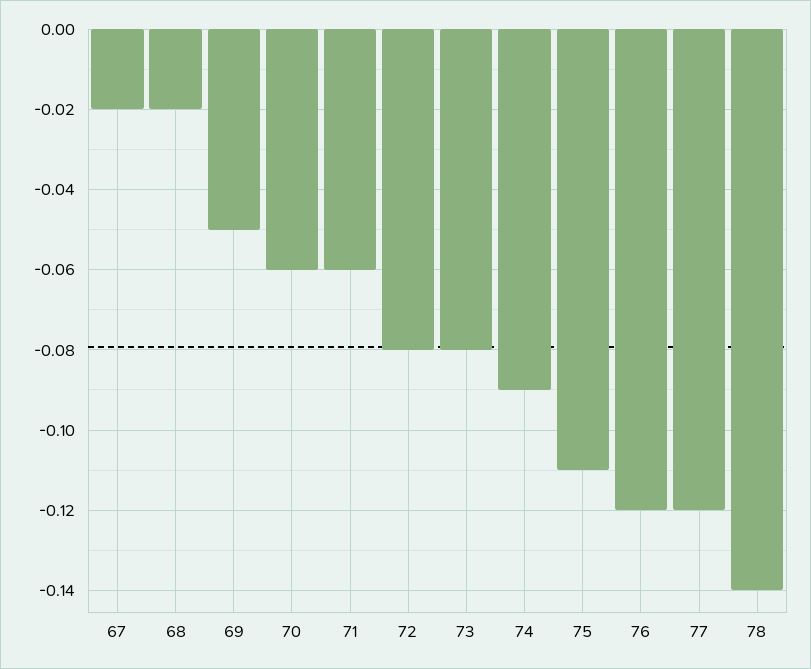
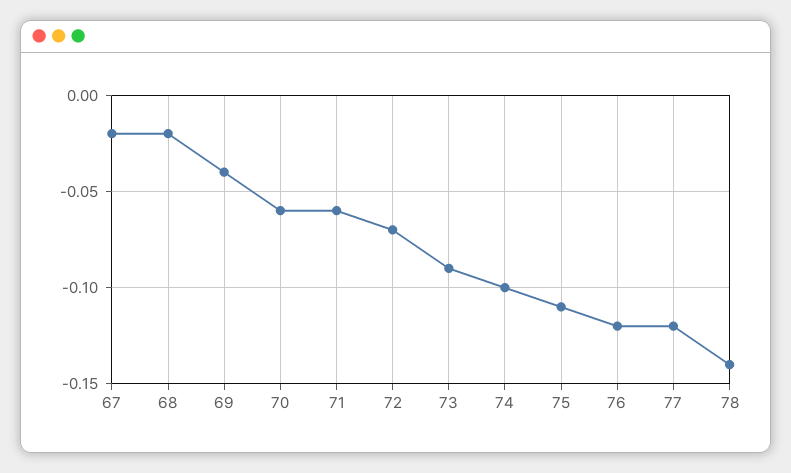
  {
    "67": -0.02,
    "68": -0.02,
-   "69": -0.05,
+   "69": -0.04,
    "70": -0.06,
    "71": -0.06,
-   "72": -0.08,
+   "72": -0.07,
-   "73": -0.08,
+   "73": -0.09,
-   "74": -0.09,
+   "74": -0.1,
    "75": -0.11,
    "76": -0.12,
    "77": -0.12,
    "78": -0.14
  }

